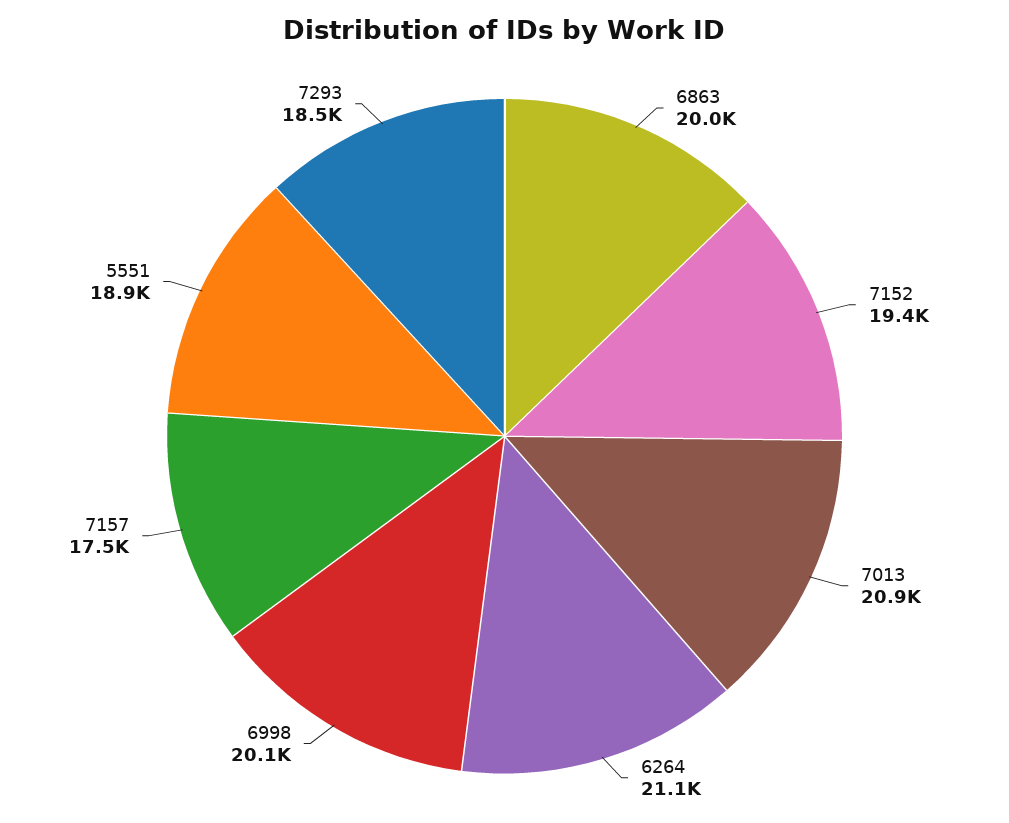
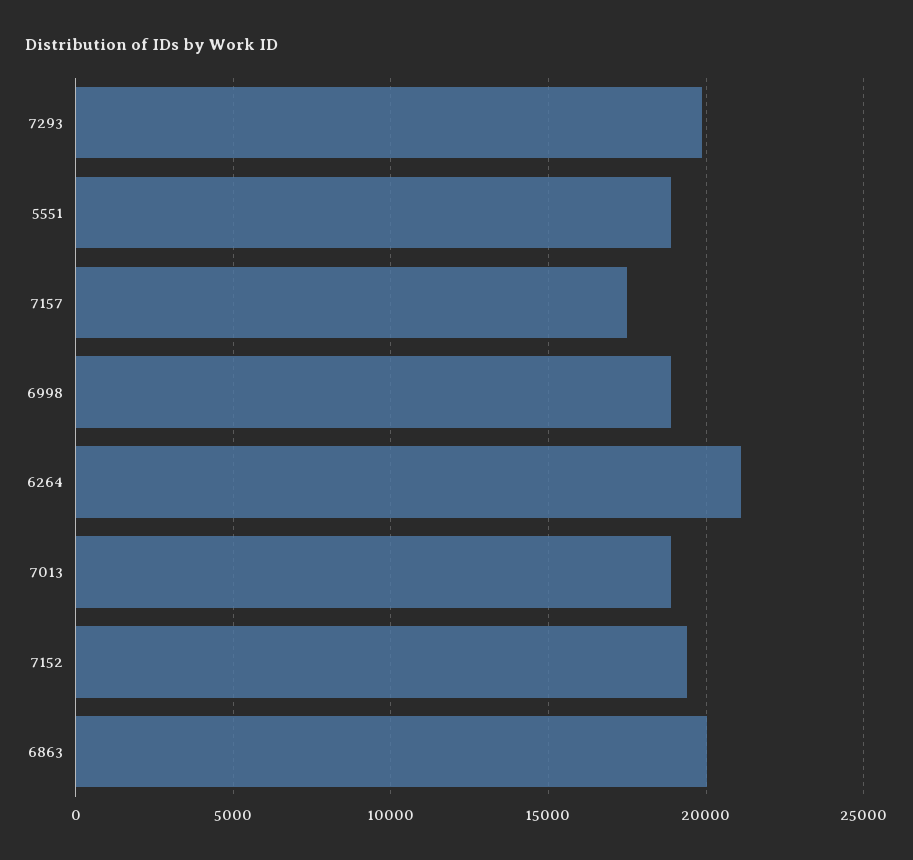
  {
    "6863": 20000,
    "7152": 19400,
-   "7013": 20900,
+   "7013": 19000,
    "6264": 21100,
-   "6998": 20100,
+   "6998": 19000,
    "7157": 17500,
    "5551": 18900,
-   "7293": 18500
+   "7293": 20000
  }

